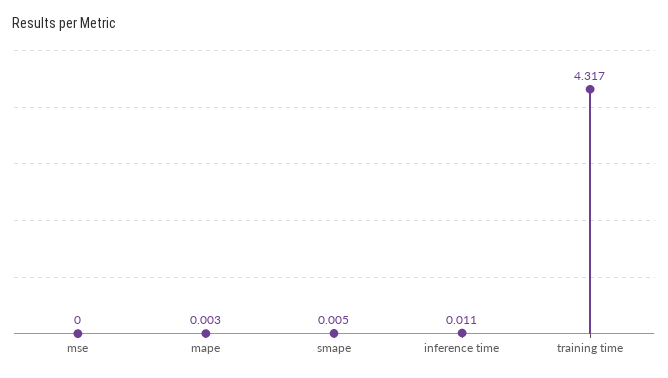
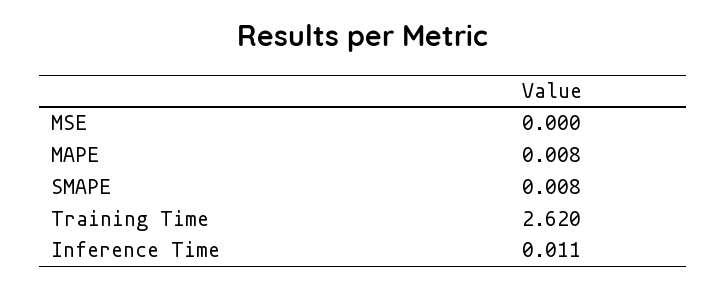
  {
    "mse": 0,
-   "mape": 0.003,
+   "mape": 0.008,
-   "smape": 0.005,
+   "smape": 0.008,
    "inference time": 0.011,
-   "training time": 4.317
+   "training time": 2.62
  }

